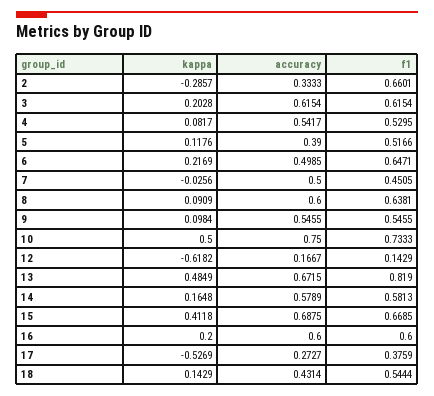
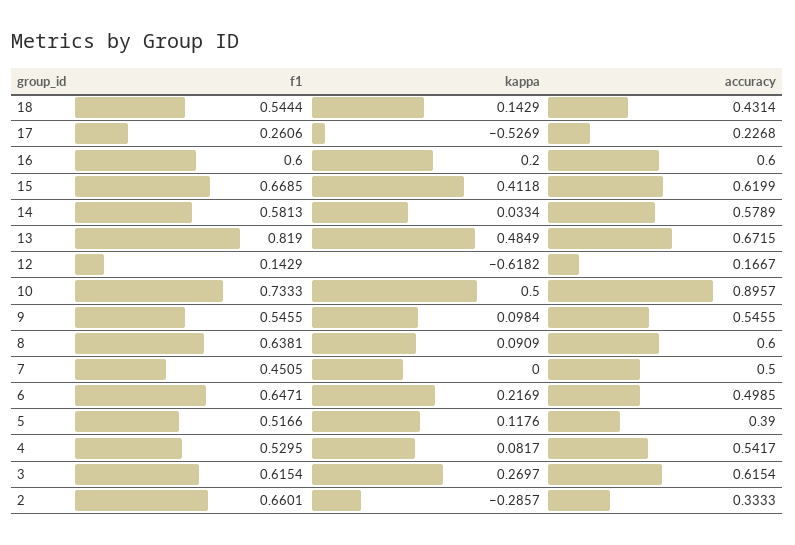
  {
    "kappa": {
      "2": -0.2857,
-     "3": 0.2028,
+     "3": 0.2697,
      "4": 0.0817,
      "5": 0.1176,
      "6": 0.2169,
-     "7": -0.0256,
+     "7": 0,
      "8": 0.0909,
      "9": 0.0984,
      "10": 0.5,
      "12": -0.6182,
      "13": 0.4849,
-     "14": 0.1648,
+     "14": 0.0334,
      "15": 0.4118,
      "16": 0.2,
      "17": -0.5269,
      "18": 0.1429
    },
    "accuracy": {
      "2": 0.3333,
      "3": 0.6154,
      "4": 0.5417,
      "5": 0.39,
      "6": 0.4985,
      "7": 0.5,
      "8": 0.6,
      "9": 0.5455,
-     "10": 0.75,
+     "10": 0.8957,
      "12": 0.1667,
      "13": 0.6715,
      "14": 0.5789,
-     "15": 0.6875,
+     "15": 0.6199,
      "16": 0.6,
-     "17": 0.2727,
+     "17": 0.2268,
      "18": 0.4314
    },
    "f1": {
      "2": 0.6601,
      "3": 0.6154,
      "4": 0.5295,
      "5": 0.5166,
      "6": 0.6471,
      "7": 0.4505,
      "8": 0.6381,
      "9": 0.5455,
      "10": 0.7333,
      "12": 0.1429,
      "13": 0.819,
      "14": 0.5813,
      "15": 0.6685,
      "16": 0.6,
-     "17": 0.3759,
+     "17": 0.2606,
      "18": 0.5444
    }
  }

